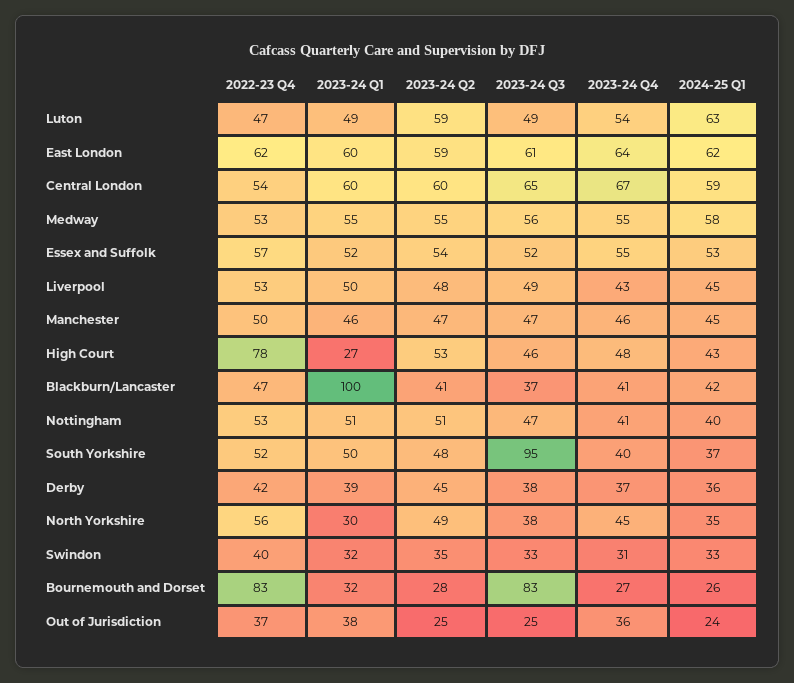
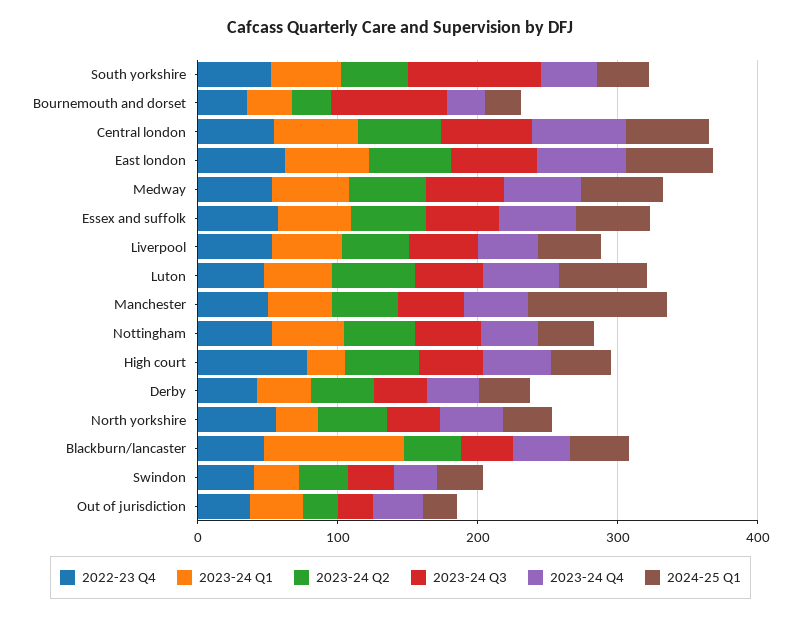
  {
    "2022-23 Q4": {
      "Luton": 47,
      "East London": 62,
      "Central London": 54,
      "Medway": 53,
      "Essex and Suffolk": 57,
      "Liverpool": 53,
      "Manchester": 50,
      "High Court": 78,
      "Blackburn/Lancaster": 47,
      "Nottingham": 53,
      "South Yorkshire": 52,
      "Derby": 42,
      "North Yorkshire": 56,
      "Swindon": 40,
-     "Bournemouth and Dorset": 83,
+     "Bournemouth and Dorset": 40,
      "Out of Jurisdiction": 37
    },
    "2023-24 Q1": {
      "Luton": 49,
      "East London": 60,
      "Central London": 60,
      "Medway": 55,
      "Essex and Suffolk": 52,
      "Liverpool": 50,
      "Manchester": 46,
      "High Court": 27,
      "Blackburn/Lancaster": 100,
      "Nottingham": 51,
      "South Yorkshire": 50,
      "Derby": 39,
      "North Yorkshire": 30,
      "Swindon": 32,
      "Bournemouth and Dorset": 32,
      "Out of Jurisdiction": 38
    },
    "2023-24 Q2": {
      "Luton": 59,
      "East London": 59,
      "Central London": 60,
      "Medway": 55,
      "Essex and Suffolk": 54,
      "Liverpool": 48,
      "Manchester": 47,
      "High Court": 53,
      "Blackburn/Lancaster": 41,
      "Nottingham": 51,
      "South Yorkshire": 48,
      "Derby": 45,
      "North Yorkshire": 49,
      "Swindon": 35,
      "Bournemouth and Dorset": 28,
      "Out of Jurisdiction": 25
    },
    "2023-24 Q3": {
      "Luton": 49,
      "East London": 61,
      "Central London": 65,
      "Medway": 56,
      "Essex and Suffolk": 52,
      "Liverpool": 49,
      "Manchester": 47,
      "High Court": 46,
      "Blackburn/Lancaster": 37,
      "Nottingham": 47,
      "South Yorkshire": 95,
      "Derby": 38,
      "North Yorkshire": 38,
      "Swindon": 33,
      "Bournemouth and Dorset": 83,
      "Out of Jurisdiction": 25
    },
    "2023-24 Q4": {
      "Luton": 54,
      "East London": 64,
      "Central London": 67,
      "Medway": 55,
      "Essex and Suffolk": 55,
      "Liverpool": 43,
      "Manchester": 46,
      "High Court": 48,
      "Blackburn/Lancaster": 41,
      "Nottingham": 41,
      "South Yorkshire": 40,
      "Derby": 37,
      "North Yorkshire": 45,
      "Swindon": 31,
      "Bournemouth and Dorset": 27,
      "Out of Jurisdiction": 36
    },
    "2024-25 Q1": {
      "Luton": 63,
      "East London": 62,
      "Central London": 59,
      "Medway": 58,
      "Essex and Suffolk": 53,
      "Liverpool": 45,
-     "Manchester": 45,
+     "Manchester": 100,
      "High Court": 43,
      "Blackburn/Lancaster": 42,
      "Nottingham": 40,
      "South Yorkshire": 37,
      "Derby": 36,
      "North Yorkshire": 35,
      "Swindon": 33,
      "Bournemouth and Dorset": 26,
      "Out of Jurisdiction": 24
    }
  }

